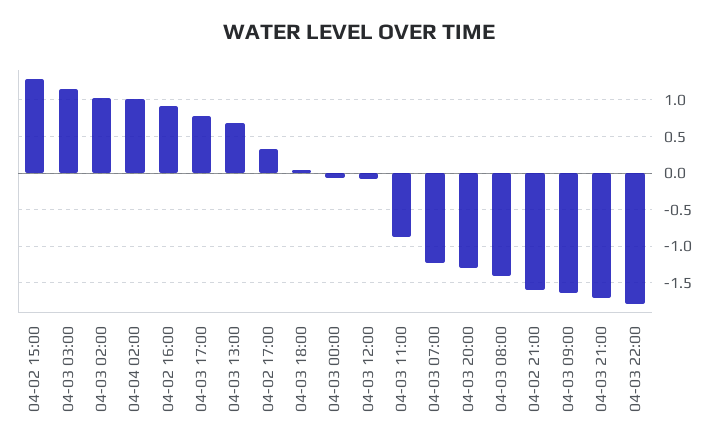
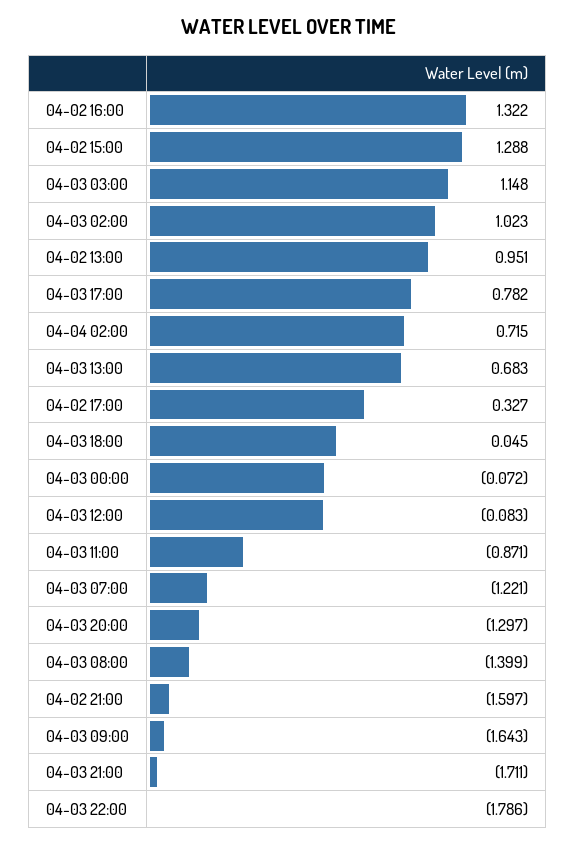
  {
    "04-02 15:00": 1.288,
    "04-03 03:00": 1.148,
    "04-03 02:00": 1.023,
-   "04-04 02:00": 1,
+   "04-04 02:00": 0.715,
-   "04-02 16:00": 0.9,
+   "04-02 16:00": 1.322,
    "04-03 17:00": 0.782,
    "04-03 13:00": 0.683,
    "04-02 17:00": 0.327,
    "04-03 18:00": 0.045,
    "04-03 00:00": -0.072,
    "04-03 12:00": -0.083,
    "04-03 11:00": -0.871,
    "04-03 07:00": -1.221,
    "04-03 20:00": -1.297,
    "04-03 08:00": -1.399,
    "04-02 21:00": -1.597,
    "04-03 09:00": -1.643,
    "04-03 21:00": -1.711,
-   "04-03 22:00": -1.786
+   "04-03 22:00": -1.786,
+   "04-02 13:00": 0.951
  }

